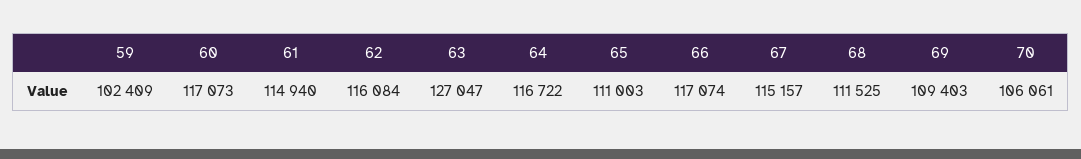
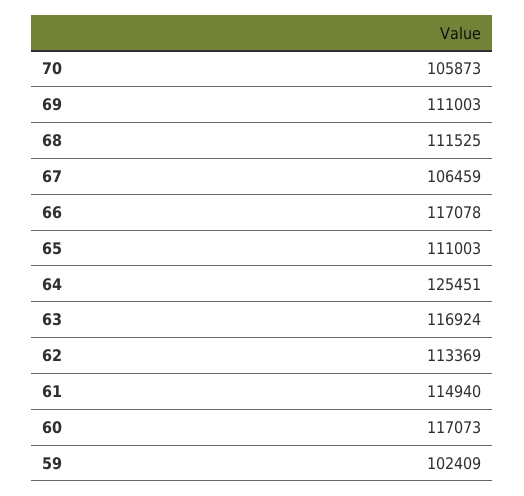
  {
    "59": 102409,
    "60": 117073,
    "61": 114940,
-   "62": 116084,
+   "62": 113369,
-   "63": 127047,
+   "63": 116924,
-   "64": 116722,
+   "64": 125451,
    "65": 111003,
-   "66": 117074,
+   "66": 117078,
-   "67": 115157,
+   "67": 106459,
    "68": 111525,
-   "69": 109403,
+   "69": 111003,
-   "70": 106061
+   "70": 105873
  }

